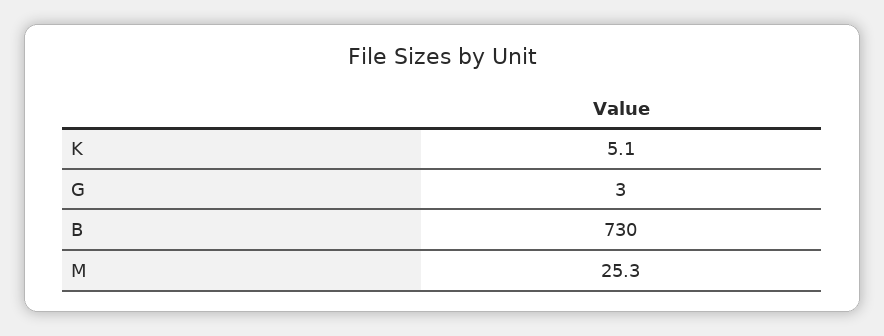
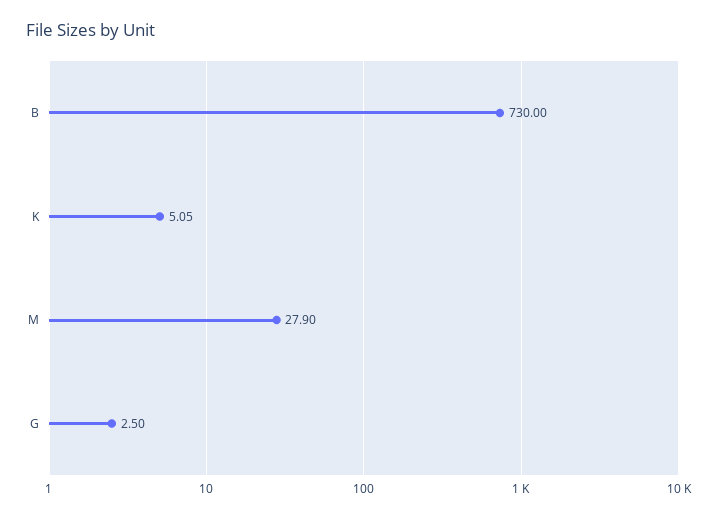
  {
    "K": 5.05,
-   "G": 3,
+   "G": 2.5,
    "B": 730,
-   "M": 25.3
+   "M": 27.9
  }

